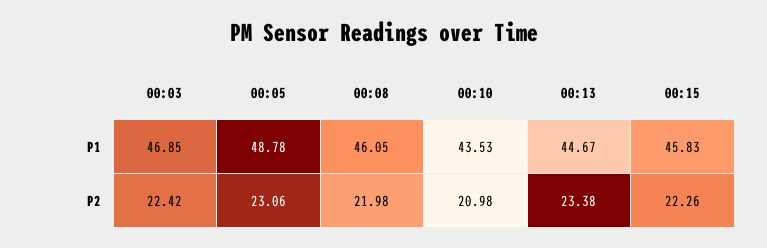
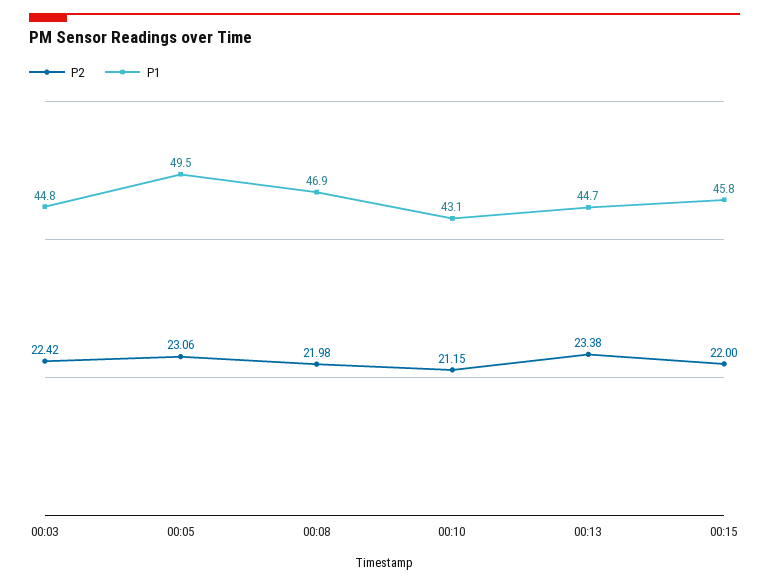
  {
    "P1": {
-     "00:03": 46.85,
+     "00:03": 44.8,
-     "00:05": 48.78,
+     "00:05": 49.5,
-     "00:08": 46.05,
+     "00:08": 46.9,
-     "00:10": 43.53,
+     "00:10": 43.1,
      "00:13": 44.67,
      "00:15": 45.83
    },
    "P2": {
      "00:03": 22.42,
      "00:05": 23.06,
      "00:08": 21.98,
-     "00:10": 20.98,
+     "00:10": 21.15,
      "00:13": 23.38,
-     "00:15": 22.26
+     "00:15": 22
    }
  }

